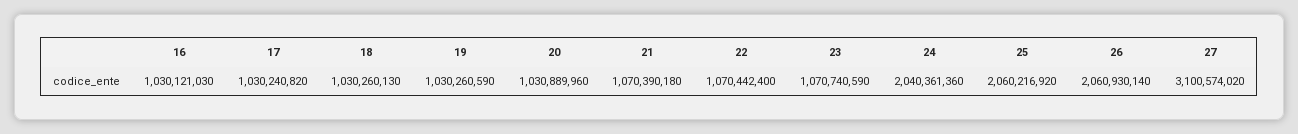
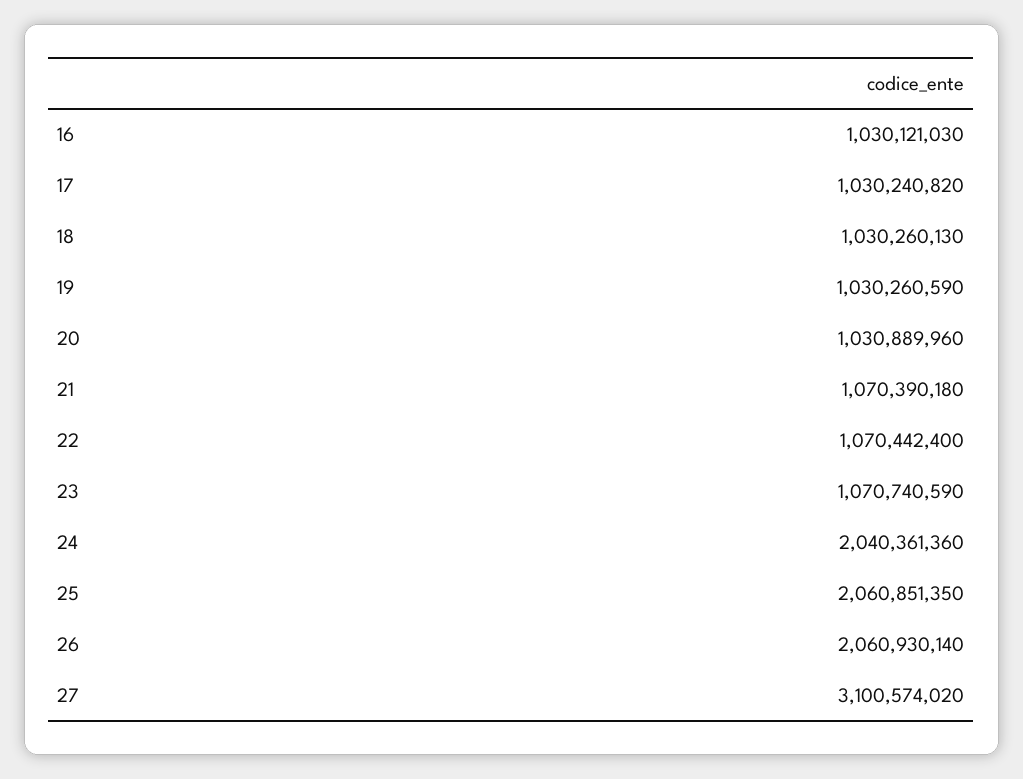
  {
    "16": 1030121030,
    "17": 1030240820,
    "18": 1030260130,
    "19": 1030260590,
    "20": 1030889960,
    "21": 1070390180,
    "22": 1070442400,
    "23": 1070740590,
    "24": 2040361360,
-   "25": 2060216920,
+   "25": 2060851350,
    "26": 2060930140,
    "27": 3100574020
  }

